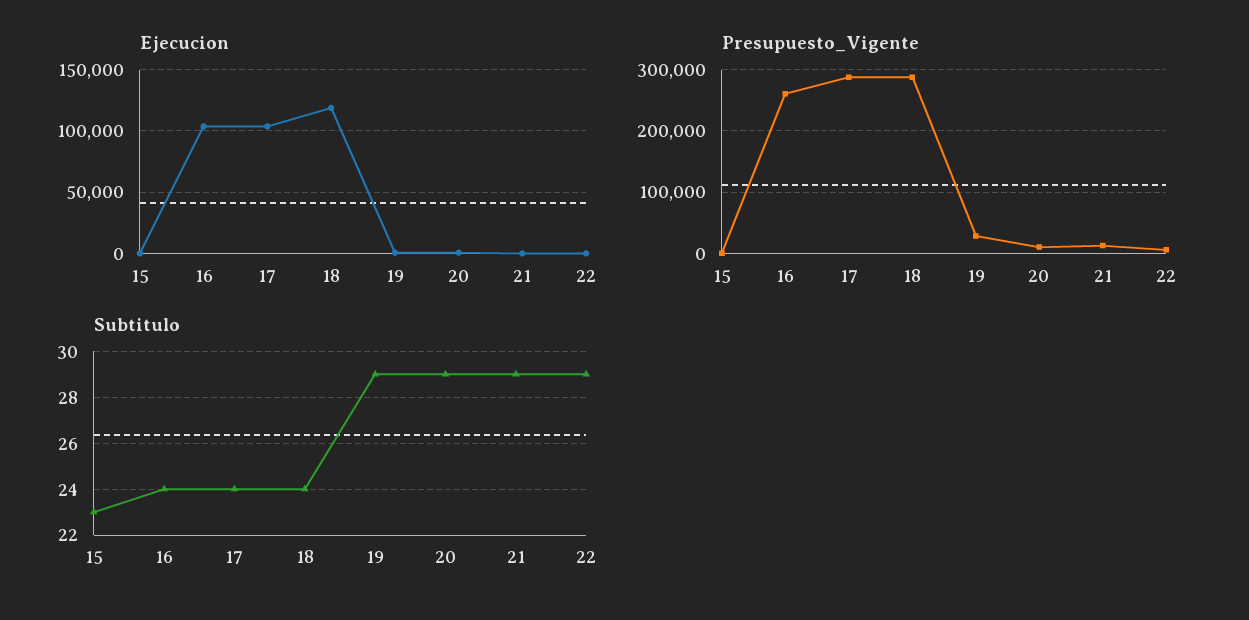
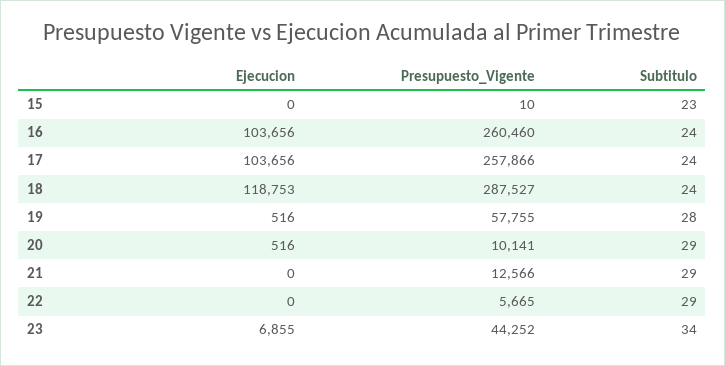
  {
    "Ejecucion": {
      "15": 0,
      "16": 103656,
      "17": 103656,
      "18": 118753,
      "19": 516,
      "20": 516,
      "21": 0,
-     "22": 0
+     "22": 0,
+     "23": 6855
    },
    "Presupuesto_Vigente": {
      "15": 10,
      "16": 260460,
-     "17": 290000,
+     "17": 257866,
      "18": 287527,
-     "19": 30000,
+     "19": 57755,
      "20": 10141,
      "21": 12566,
-     "22": 5665
+     "22": 5665,
+     "23": 44252
    },
    "Subtitulo": {
      "15": 23,
      "16": 24,
      "17": 24,
      "18": 24,
-     "19": 29,
+     "19": 28,
      "20": 29,
      "21": 29,
-     "22": 29
+     "22": 29,
+     "23": 34
    }
  }

